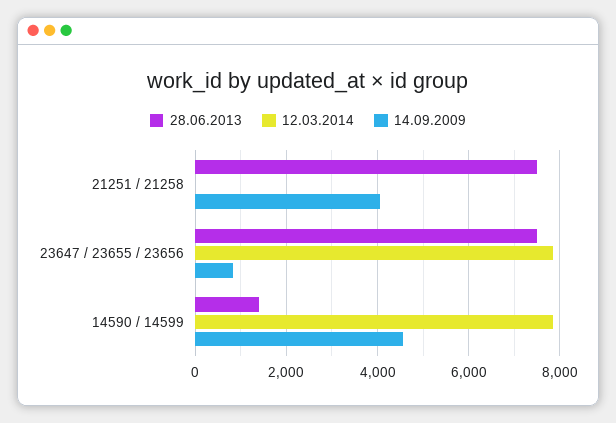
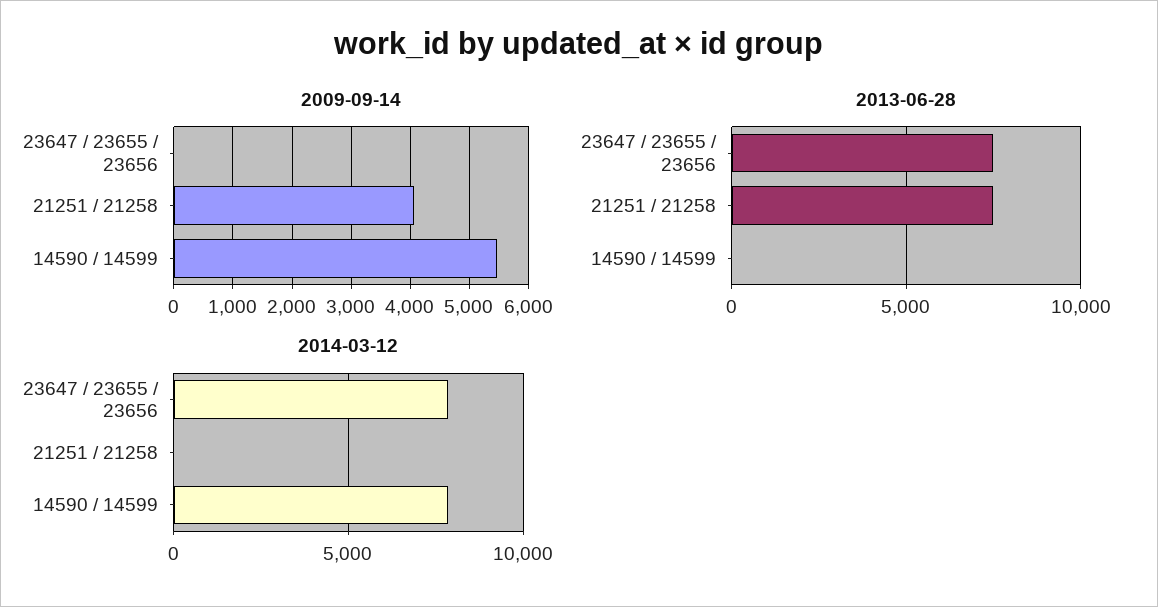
  {
    "28.06.2013": {
      "21251 / 21258": 7400,
      "23647 / 23655 / 23656": 7400,
-     "14590 / 14599": 1400
+     "14590 / 14599": 0
    },
    "12.03.2014": {
      "21251 / 21258": 0,
      "23647 / 23655 / 23656": 7800,
      "14590 / 14599": 7800
    },
    "14.09.2009": {
      "21251 / 21258": 4000,
-     "23647 / 23655 / 23656": 800,
+     "23647 / 23655 / 23656": 0,
-     "14590 / 14599": 4600
+     "14590 / 14599": 5400
    }
  }

